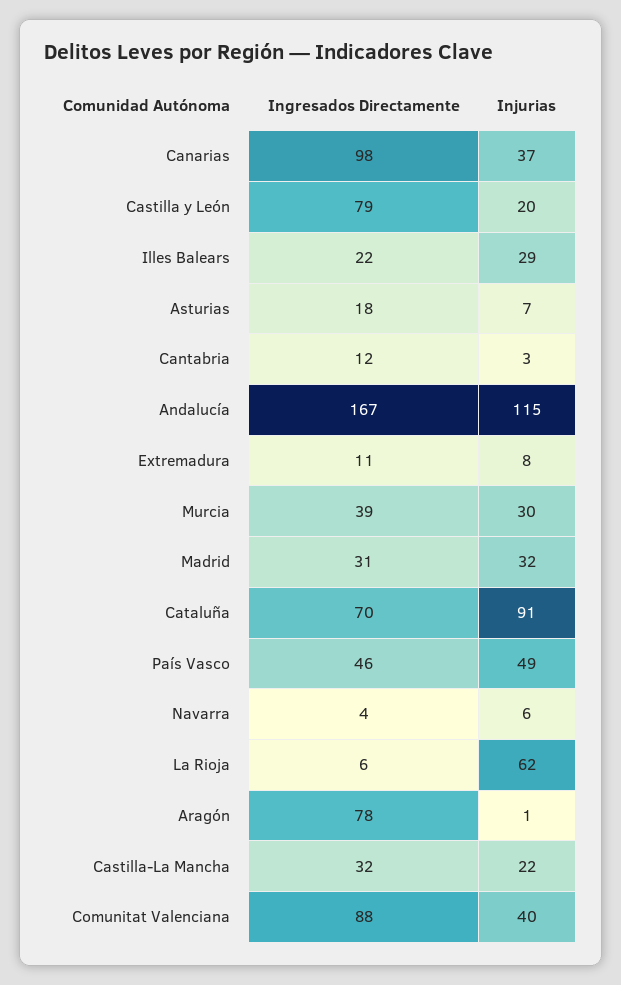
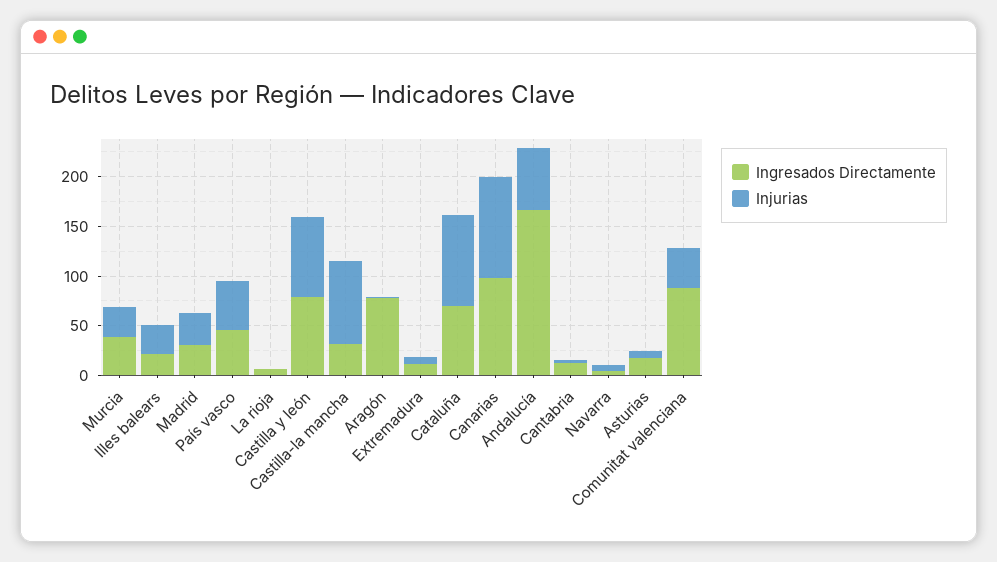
  {
    "Ingresados Directamente": {
      "Canarias": 98,
      "Castilla y León": 79,
      "Illes Balears": 22,
      "Asturias": 18,
      "Cantabria": 12,
      "Andalucía": 167,
      "Extremadura": 11,
      "Murcia": 39,
      "Madrid": 31,
      "Cataluña": 70,
      "País Vasco": 46,
      "Navarra": 4,
      "La Rioja": 6,
      "Aragón": 78,
      "Castilla-La Mancha": 32,
      "Comunitat Valenciana": 88
    },
    "Injurias": {
-     "Canarias": 37,
+     "Canarias": 100,
-     "Castilla y León": 20,
+     "Castilla y León": 80,
      "Illes Balears": 29,
      "Asturias": 7,
      "Cantabria": 3,
-     "Andalucía": 115,
+     "Andalucía": 60,
      "Extremadura": 8,
      "Murcia": 30,
      "Madrid": 32,
      "Cataluña": 91,
      "País Vasco": 49,
      "Navarra": 6,
-     "La Rioja": 62,
+     "La Rioja": 0,
      "Aragón": 1,
-     "Castilla-La Mancha": 22,
+     "Castilla-La Mancha": 80,
      "Comunitat Valenciana": 40
    }
  }

